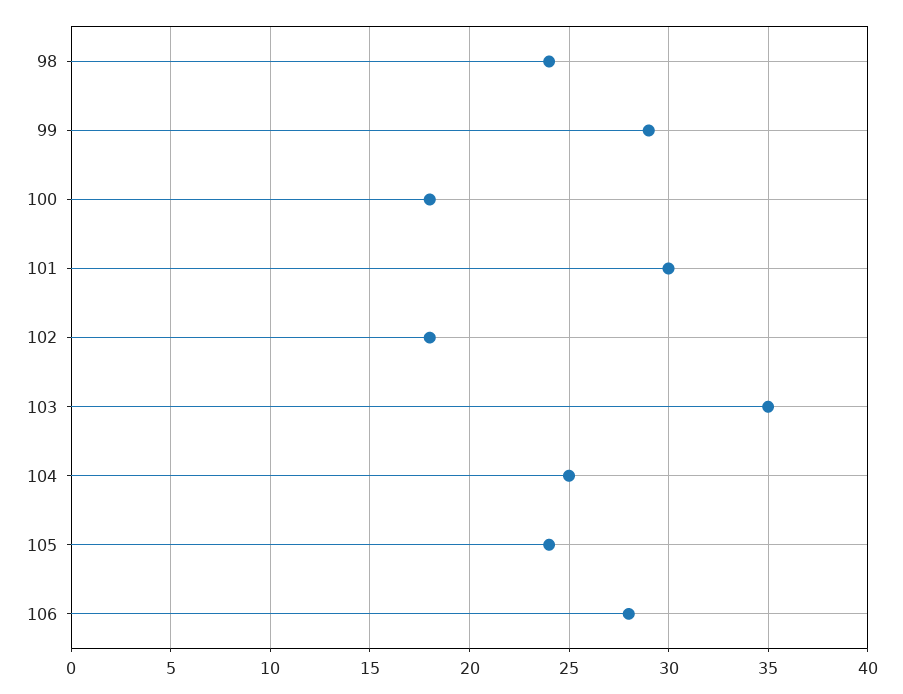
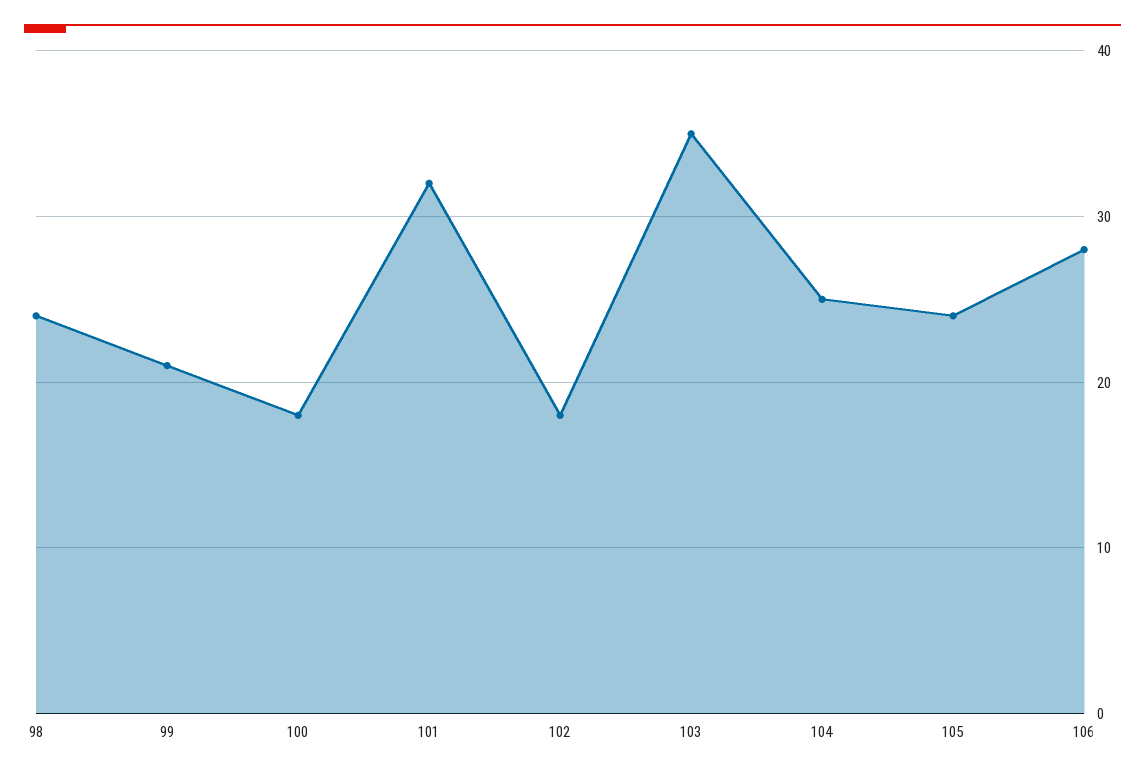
  {
    "98": 24,
-   "99": 29,
+   "99": 21,
    "100": 18,
-   "101": 30,
+   "101": 32,
    "102": 18,
    "103": 35,
    "104": 25,
    "105": 24,
    "106": 28
  }

